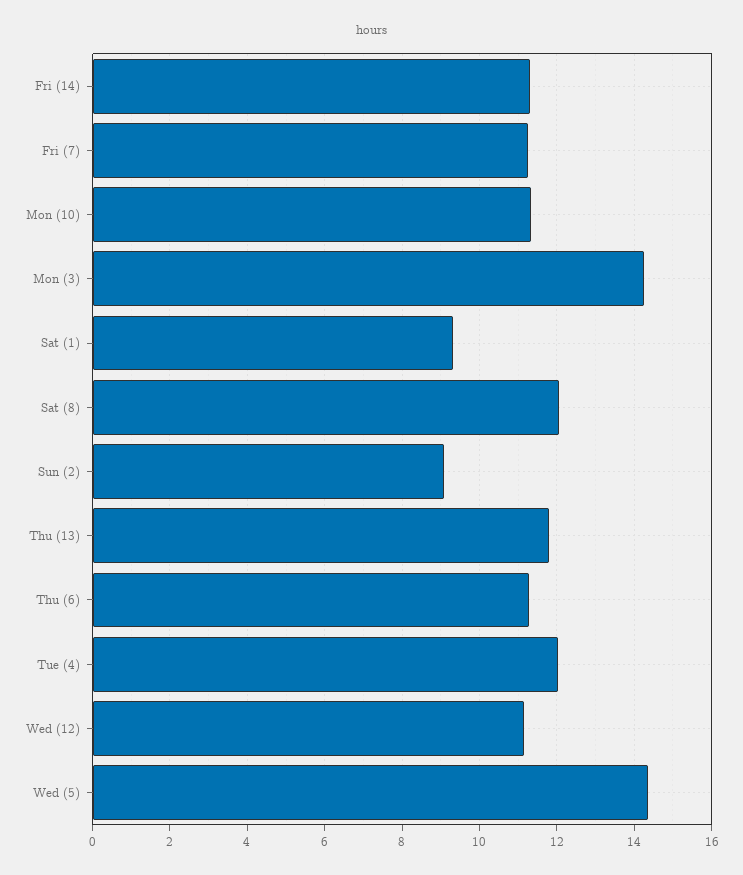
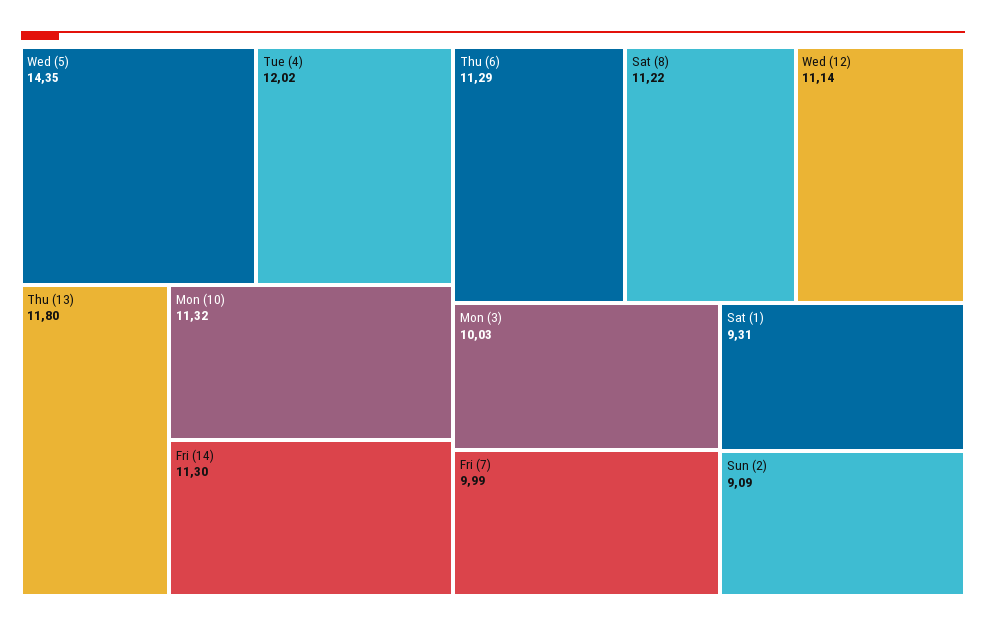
  {
    "Fri (14)": 11.3,
-   "Fri (7)": 11.2,
+   "Fri (7)": 9.99,
    "Mon (10)": 11.32,
-   "Mon (3)": 14.2,
+   "Mon (3)": 10.03,
    "Sat (1)": 9.31,
-   "Sat (8)": 12,
+   "Sat (8)": 11.22,
    "Sun (2)": 9.09,
    "Thu (13)": 11.8,
    "Thu (6)": 11.29,
    "Tue (4)": 12.02,
    "Wed (12)": 11.14,
    "Wed (5)": 14.35
  }

